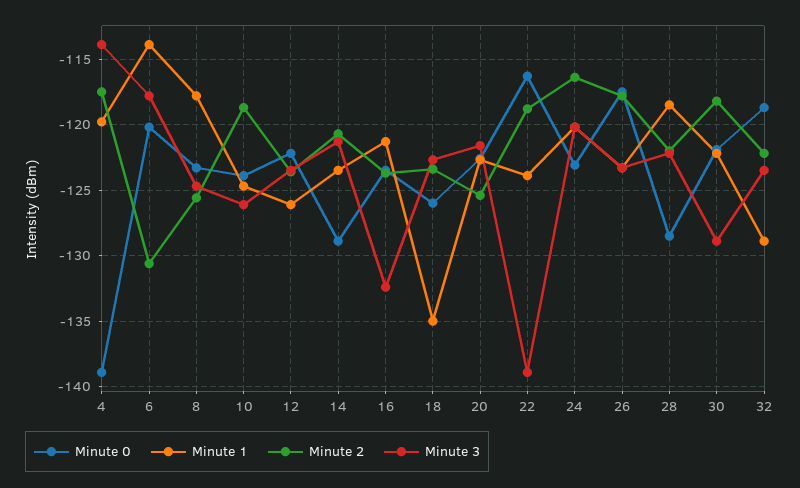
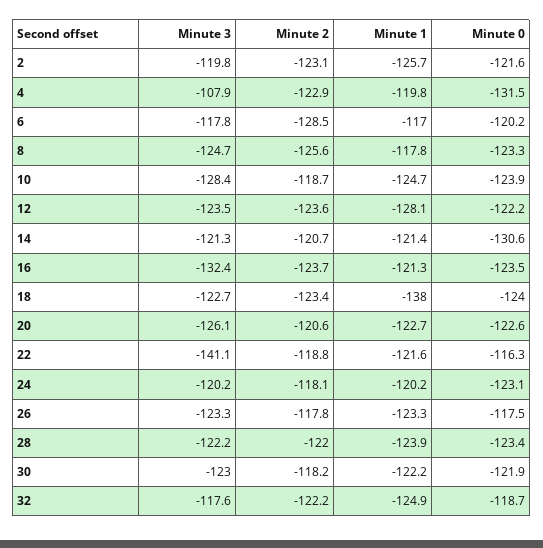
  {
    "Minute 0": {
-     "4": -139,
+     "4": -131.5,
      "6": -120.2,
      "8": -123.3,
      "10": -123.9,
      "12": -122.2,
-     "14": -129,
+     "14": -130.6,
      "16": -123.5,
-     "18": -126,
+     "18": -124,
      "20": -122.6,
      "22": -116.3,
      "24": -123.1,
      "26": -117.5,
-     "28": -128.5,
+     "28": -123.4,
      "30": -121.9,
-     "32": -118.7
+     "32": -118.7,
+     "2": -121.6
    },
    "Minute 1": {
      "4": -119.8,
-     "6": -114,
+     "6": -117,
      "8": -117.8,
      "10": -124.7,
-     "12": -126,
+     "12": -128.1,
-     "14": -123.5,
+     "14": -121.4,
      "16": -121.3,
-     "18": -135,
+     "18": -138,
      "20": -122.7,
-     "22": -124,
+     "22": -121.6,
      "24": -120.2,
      "26": -123.3,
-     "28": -118.5,
+     "28": -123.9,
      "30": -122.2,
-     "32": -129
+     "32": -124.9,
+     "2": -125.7
    },
    "Minute 2": {
-     "4": -117.5,
+     "4": -122.9,
-     "6": -130.5,
+     "6": -128.5,
      "8": -125.6,
      "10": -118.7,
      "12": -123.6,
      "14": -120.7,
      "16": -123.7,
      "18": -123.4,
-     "20": -125.5,
+     "20": -120.6,
      "22": -118.8,
-     "24": -116.5,
+     "24": -118.1,
      "26": -117.8,
      "28": -122,
      "30": -118.2,
-     "32": -122.2
+     "32": -122.2,
+     "2": -123.1
    },
    "Minute 3": {
-     "4": -114,
+     "4": -107.9,
      "6": -117.8,
      "8": -124.7,
-     "10": -126,
+     "10": -128.4,
      "12": -123.5,
      "14": -121.3,
      "16": -132.4,
      "18": -122.7,
-     "20": -121.5,
+     "20": -126.1,
-     "22": -139,
+     "22": -141.1,
      "24": -120.2,
      "26": -123.3,
      "28": -122.2,
-     "30": -129,
+     "30": -123,
-     "32": -123.5
+     "32": -117.6,
+     "2": -119.8
    }
  }

